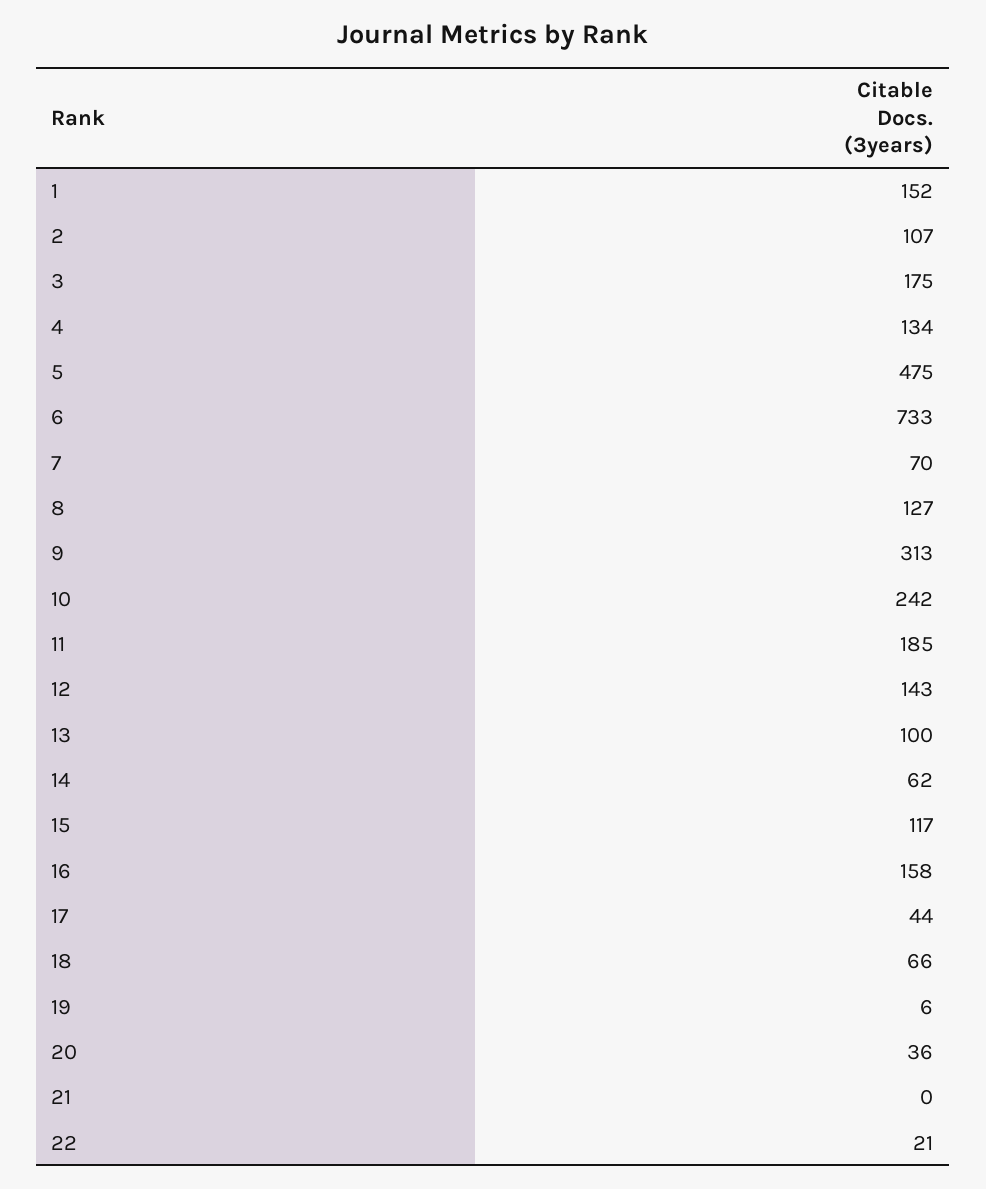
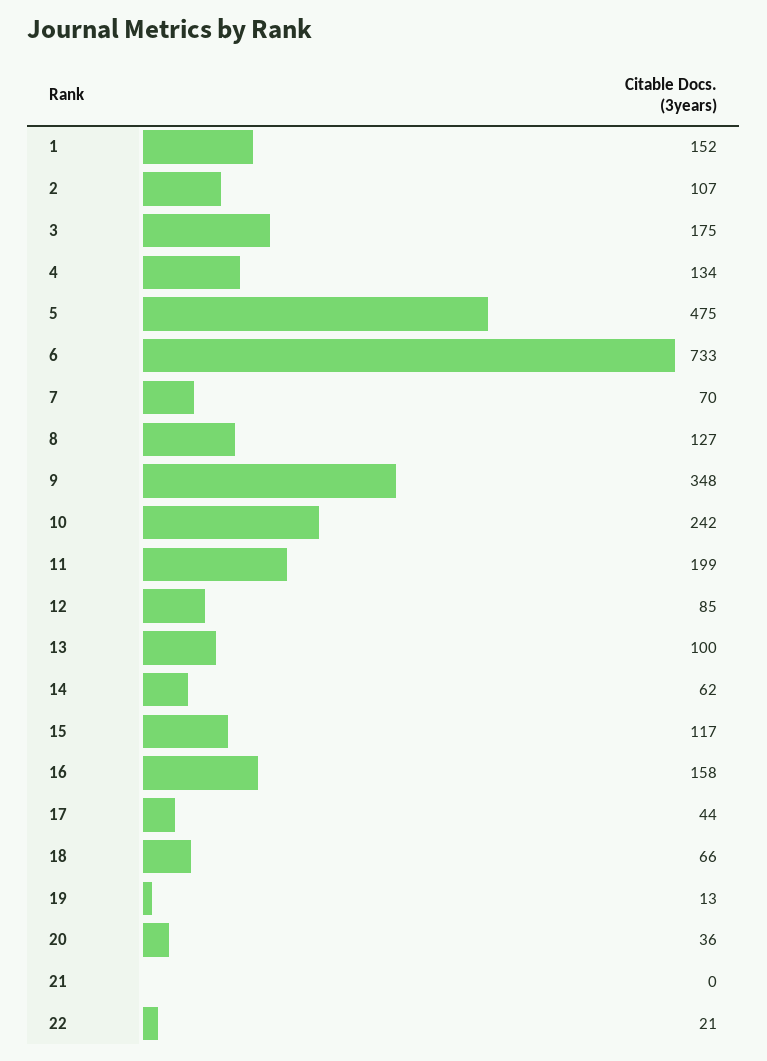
  {
    "1": 152,
    "2": 107,
    "3": 175,
    "4": 134,
    "5": 475,
    "6": 733,
    "7": 70,
    "8": 127,
-   "9": 313,
+   "9": 348,
    "10": 242,
-   "11": 185,
+   "11": 199,
-   "12": 143,
+   "12": 85,
    "13": 100,
    "14": 62,
    "15": 117,
    "16": 158,
    "17": 44,
    "18": 66,
-   "19": 6,
+   "19": 13,
    "20": 36,
    "21": 0,
    "22": 21
  }

